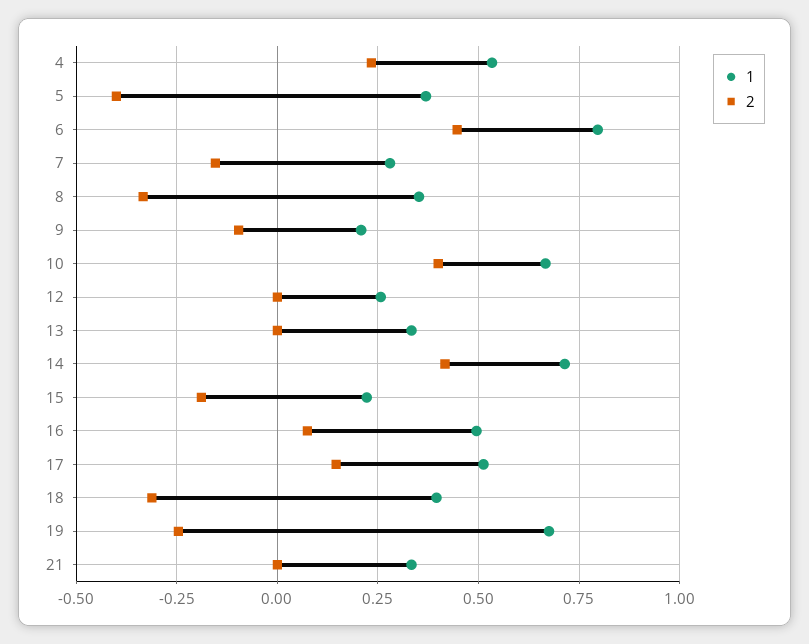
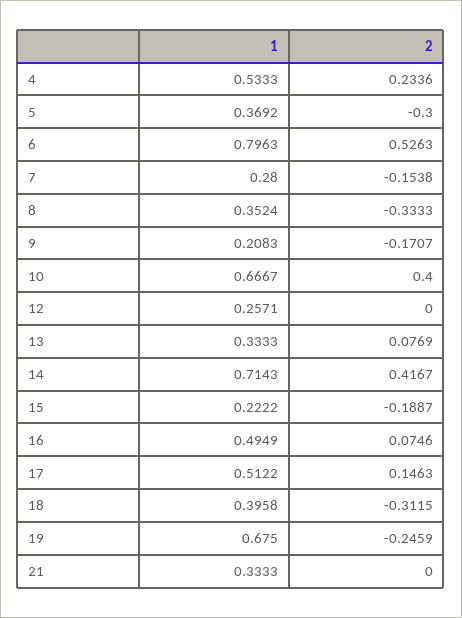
  {
    "1": {
      "4": 0.5333,
      "5": 0.3692,
      "6": 0.7963,
      "7": 0.28,
      "8": 0.3524,
      "9": 0.2083,
      "10": 0.6667,
      "12": 0.2571,
      "13": 0.3333,
      "14": 0.7143,
      "15": 0.2222,
      "16": 0.4949,
      "17": 0.5122,
      "18": 0.3958,
      "19": 0.675,
      "21": 0.3333
    },
    "2": {
      "4": 0.2336,
-     "5": -0.4,
+     "5": -0.3,
-     "6": 0.45,
+     "6": 0.5263,
      "7": -0.1538,
      "8": -0.3333,
-     "9": -0.1,
+     "9": -0.1707,
      "10": 0.4,
      "12": 0,
-     "13": 0,
+     "13": 0.0769,
      "14": 0.4167,
      "15": -0.1887,
      "16": 0.0746,
      "17": 0.1463,
      "18": -0.3115,
      "19": -0.2459,
      "21": 0
    }
  }

